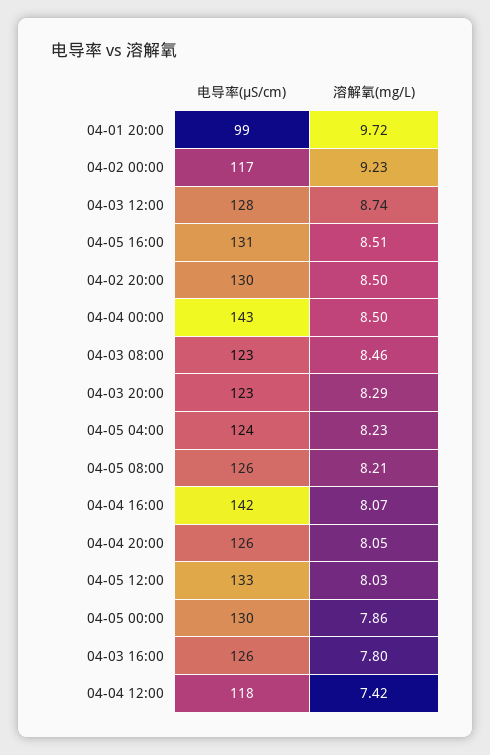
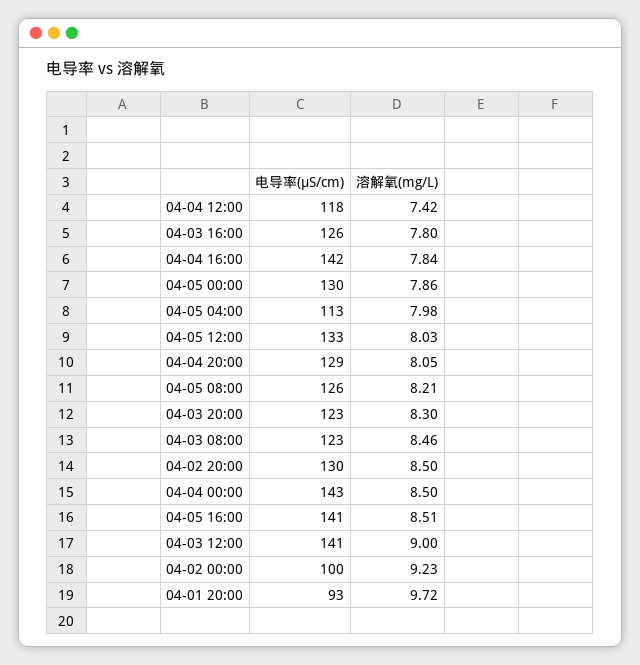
  {
    "电导率(μS/cm)": {
-     "04-01 20:00": 99,
+     "04-01 20:00": 93,
-     "04-02 00:00": 117,
+     "04-02 00:00": 100,
-     "04-03 12:00": 128,
+     "04-03 12:00": 141,
-     "04-05 16:00": 131,
+     "04-05 16:00": 141,
      "04-02 20:00": 130,
      "04-04 00:00": 143,
      "04-03 08:00": 123,
      "04-03 20:00": 123,
-     "04-05 04:00": 124,
+     "04-05 04:00": 113,
      "04-05 08:00": 126,
      "04-04 16:00": 142,
-     "04-04 20:00": 126,
+     "04-04 20:00": 129,
      "04-05 12:00": 133,
      "04-05 00:00": 130,
      "04-03 16:00": 126,
      "04-04 12:00": 118
    },
    "溶解氧(mg/L)": {
      "04-01 20:00": 9.72,
      "04-02 00:00": 9.23,
-     "04-03 12:00": 8.74,
+     "04-03 12:00": 9,
      "04-05 16:00": 8.51,
      "04-02 20:00": 8.5,
      "04-04 00:00": 8.5,
      "04-03 08:00": 8.46,
-     "04-03 20:00": 8.29,
+     "04-03 20:00": 8.3,
-     "04-05 04:00": 8.23,
+     "04-05 04:00": 7.98,
      "04-05 08:00": 8.21,
-     "04-04 16:00": 8.07,
+     "04-04 16:00": 7.84,
      "04-04 20:00": 8.05,
      "04-05 12:00": 8.03,
      "04-05 00:00": 7.86,
      "04-03 16:00": 7.8,
      "04-04 12:00": 7.42
    }
  }

